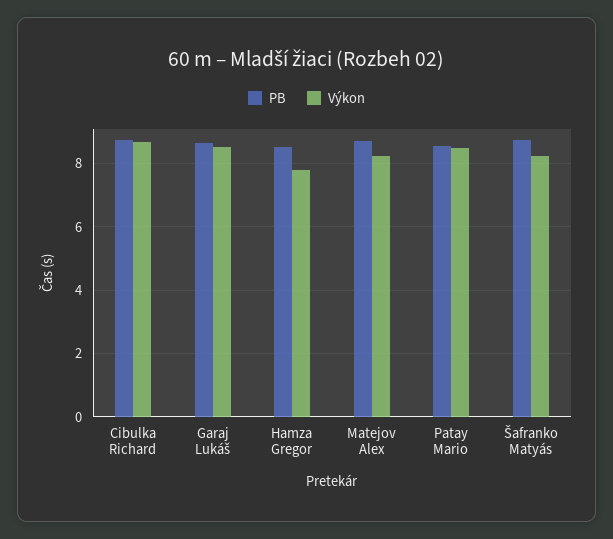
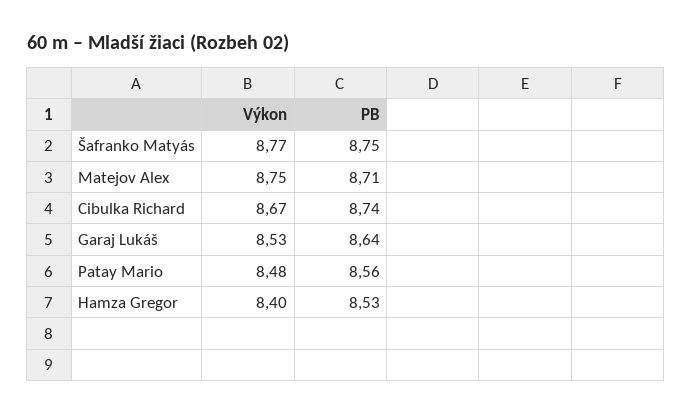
  {
    "PB": {
      "Cibulka Richard": 8.74,
      "Garaj Lukáš": 8.64,
      "Hamza Gregor": 8.53,
      "Matejov Alex": 8.71,
      "Patay Mario": 8.56,
      "Šafranko Matyás": 8.75
    },
    "Výkon": {
      "Cibulka Richard": 8.67,
      "Garaj Lukáš": 8.53,
-     "Hamza Gregor": 7.8,
+     "Hamza Gregor": 8.4,
-     "Matejov Alex": 8.2,
+     "Matejov Alex": 8.75,
      "Patay Mario": 8.48,
-     "Šafranko Matyás": 8.2
+     "Šafranko Matyás": 8.77
    }
  }

